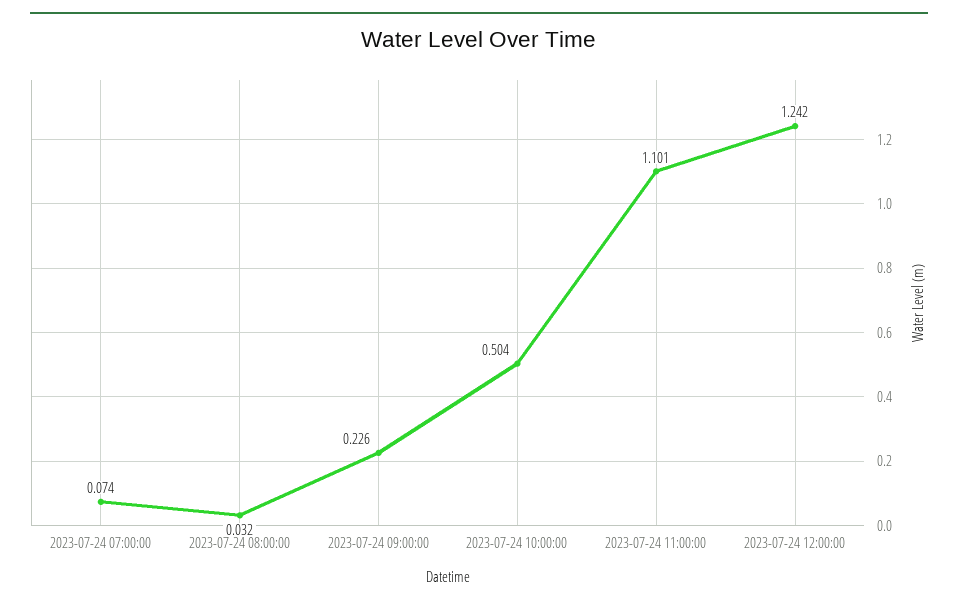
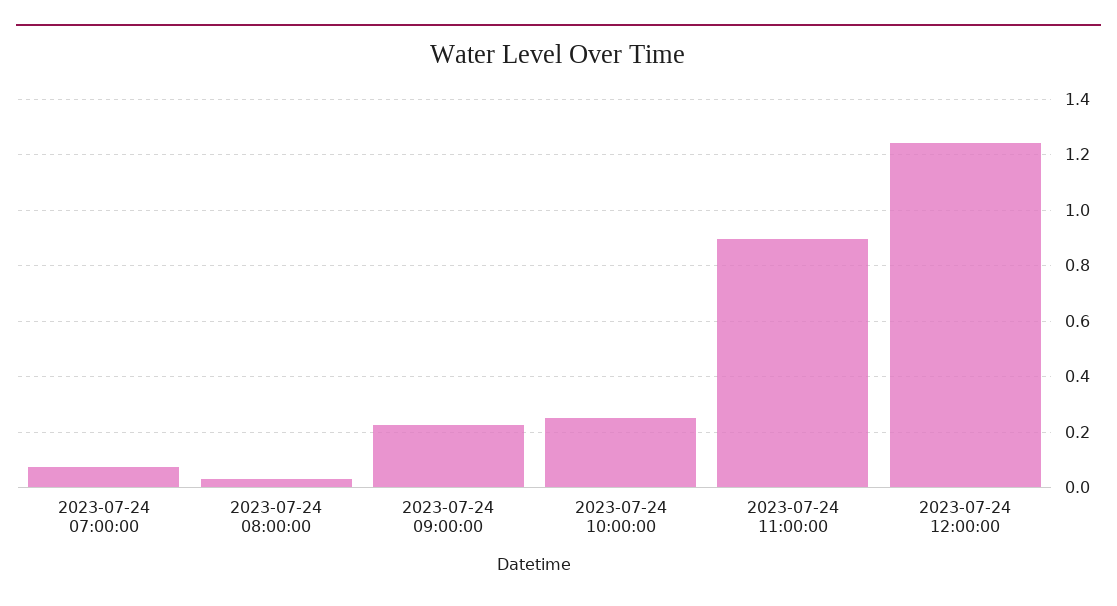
  {
    "2023-07-24 07:00:00": 0.074,
    "2023-07-24 08:00:00": 0.032,
    "2023-07-24 09:00:00": 0.226,
-   "2023-07-24 10:00:00": 0.504,
+   "2023-07-24 10:00:00": 0.25,
-   "2023-07-24 11:00:00": 1.101,
+   "2023-07-24 11:00:00": 0.9,
    "2023-07-24 12:00:00": 1.242
  }

